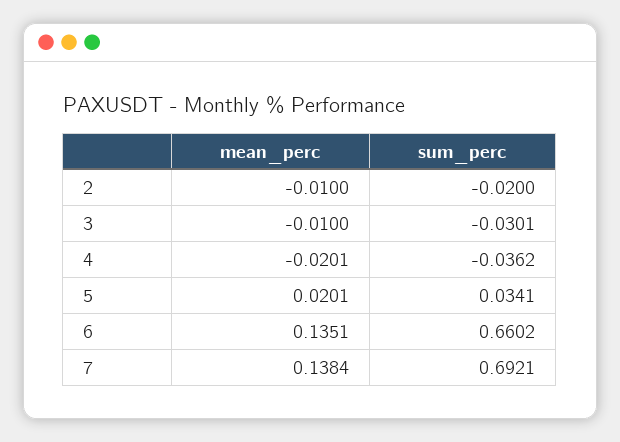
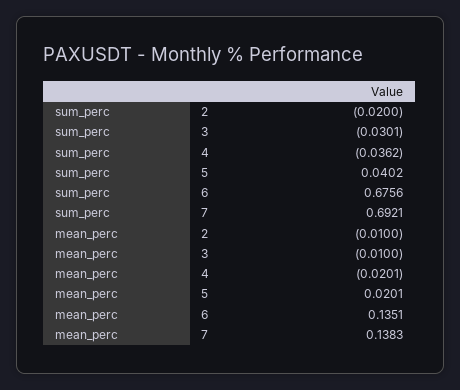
  {
    "mean_perc": {
      "2": -0.01,
      "3": -0.01,
      "4": -0.0201,
      "5": 0.0201,
      "6": 0.1351,
-     "7": 0.1384
+     "7": 0.1383
    },
    "sum_perc": {
      "2": -0.02,
      "3": -0.0301,
      "4": -0.0362,
-     "5": 0.0341,
+     "5": 0.0402,
-     "6": 0.6602,
+     "6": 0.6756,
      "7": 0.6921
    }
  }

